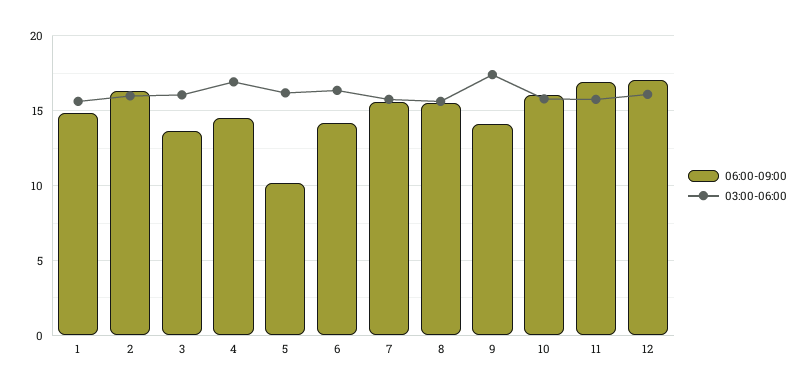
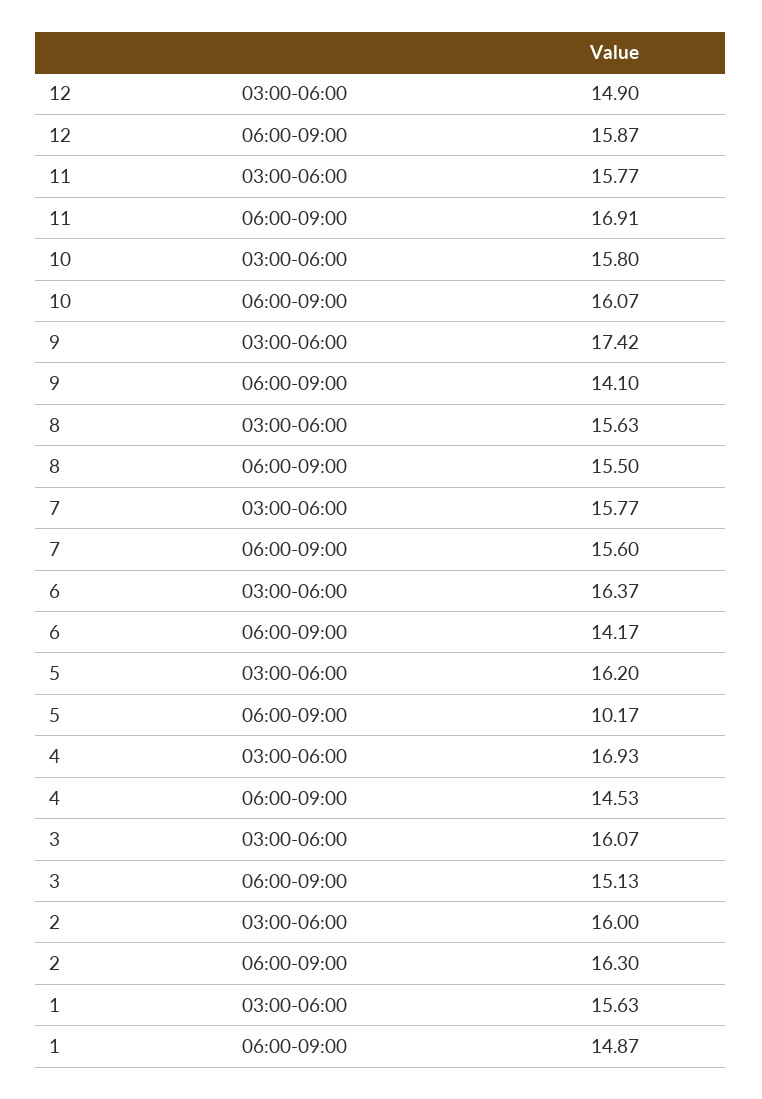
  {
    "06:00-09:00": {
      "1": 14.87,
      "2": 16.3,
-     "3": 13.5,
+     "3": 15.13,
      "4": 14.53,
      "5": 10.17,
      "6": 14.17,
      "7": 15.6,
      "8": 15.5,
      "9": 14.1,
      "10": 16.07,
      "11": 16.91,
-     "12": 17
+     "12": 15.87
    },
    "03:00-06:00": {
      "1": 15.63,
      "2": 16,
      "3": 16.07,
      "4": 16.93,
      "5": 16.2,
      "6": 16.37,
      "7": 15.77,
      "8": 15.63,
      "9": 17.42,
      "10": 15.8,
      "11": 15.77,
-     "12": 16
+     "12": 14.9
    }
  }

